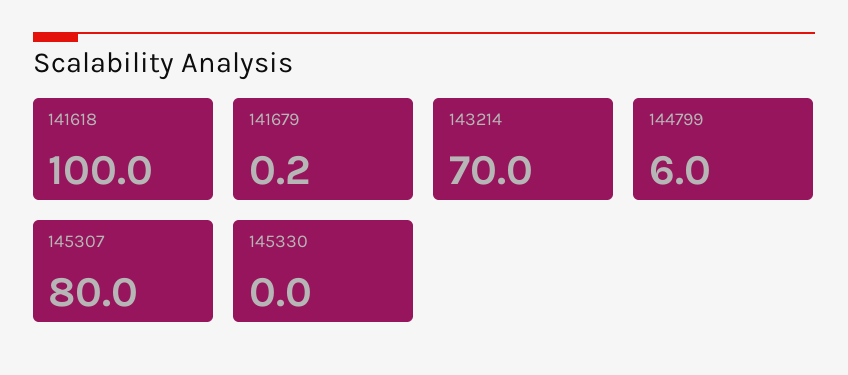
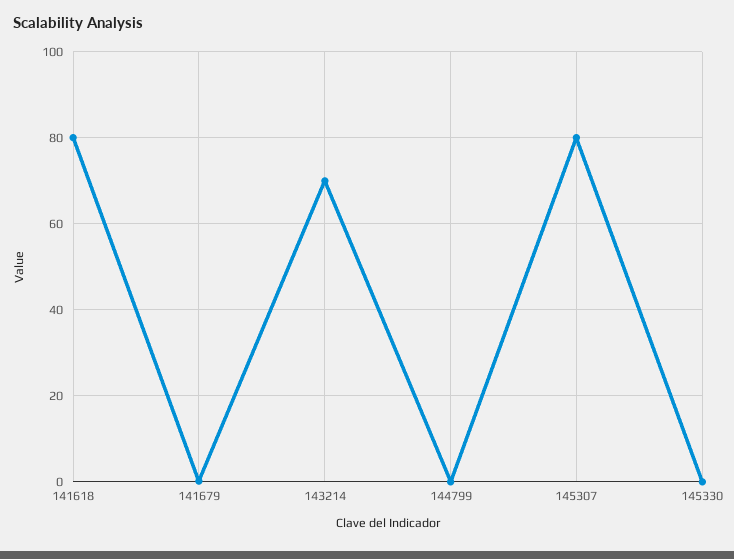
  {
-   "141618": 100,
+   "141618": 80,
    "141679": 0.2,
    "143214": 70,
-   "144799": 6,
+   "144799": 0,
    "145307": 80,
    "145330": 0
  }

